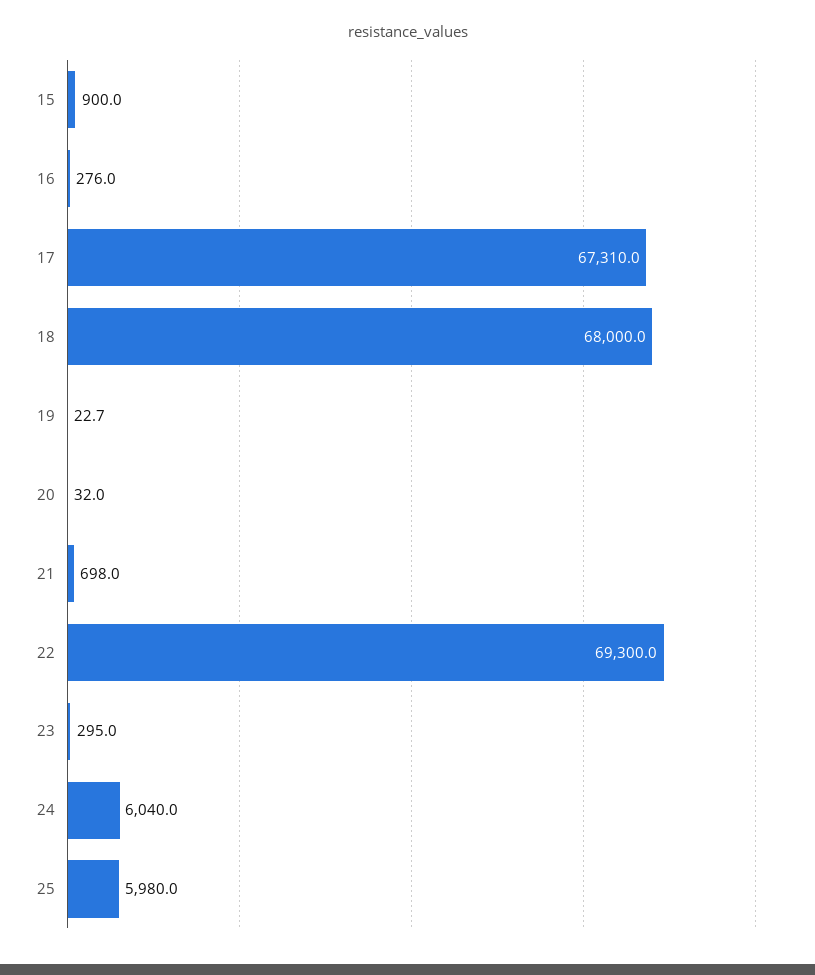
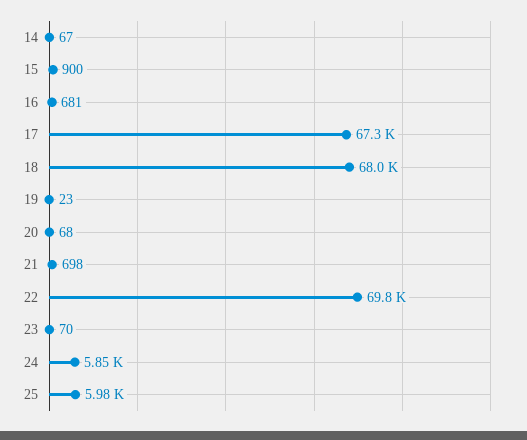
  {
    "15": 900,
-   "16": 276,
+   "16": 681,
    "17": 67310,
    "18": 68000,
    "19": 22.7,
-   "20": 32,
+   "20": 68,
    "21": 698,
-   "22": 69300,
+   "22": 69800,
-   "23": 295,
+   "23": 70,
-   "24": 6040,
+   "24": 5850,
-   "25": 5980
+   "25": 5980,
+   "14": 67
  }

